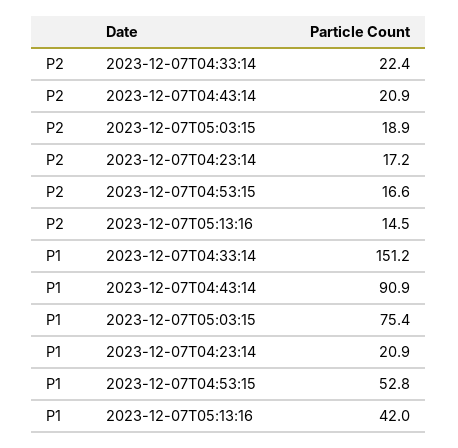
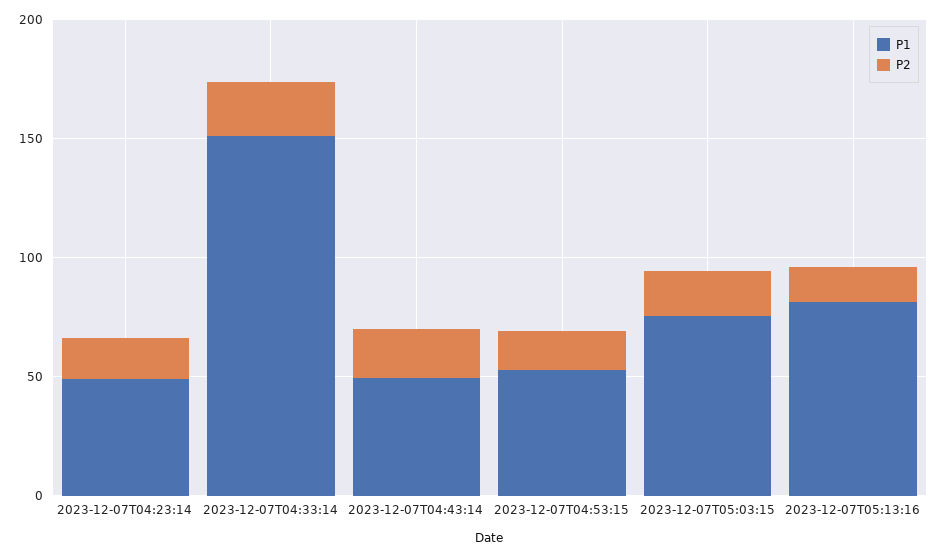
  {
    "P2": {
      "2023-12-07T04:33:14": 22.4,
      "2023-12-07T04:43:14": 20.9,
      "2023-12-07T05:03:15": 18.9,
      "2023-12-07T04:23:14": 17.2,
      "2023-12-07T04:53:15": 16.6,
      "2023-12-07T05:13:16": 14.5
    },
    "P1": {
      "2023-12-07T04:33:14": 151.2,
-     "2023-12-07T04:43:14": 90.9,
+     "2023-12-07T04:43:14": 50,
      "2023-12-07T05:03:15": 75.4,
-     "2023-12-07T04:23:14": 20.9,
+     "2023-12-07T04:23:14": 50,
      "2023-12-07T04:53:15": 52.8,
-     "2023-12-07T05:13:16": 42
+     "2023-12-07T05:13:16": 80
    }
  }

